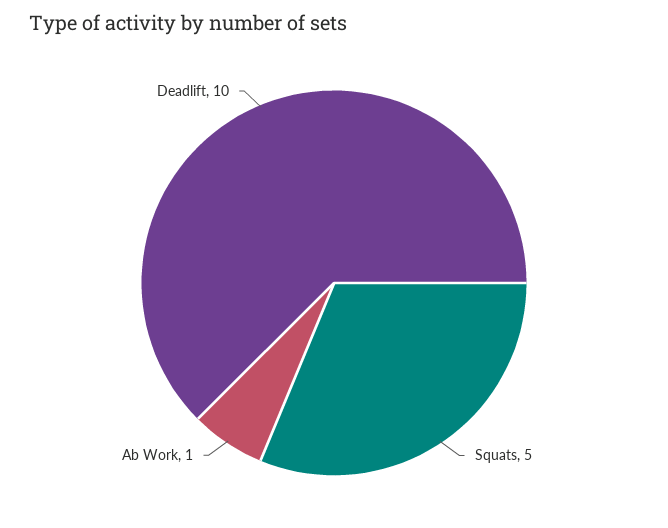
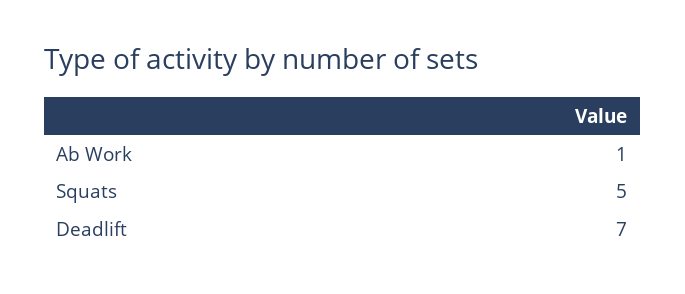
  {
    "Squats": 5,
    "Ab Work": 1,
-   "Deadlift": 10
+   "Deadlift": 7
  }

